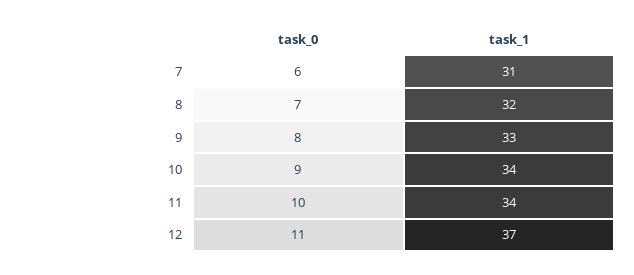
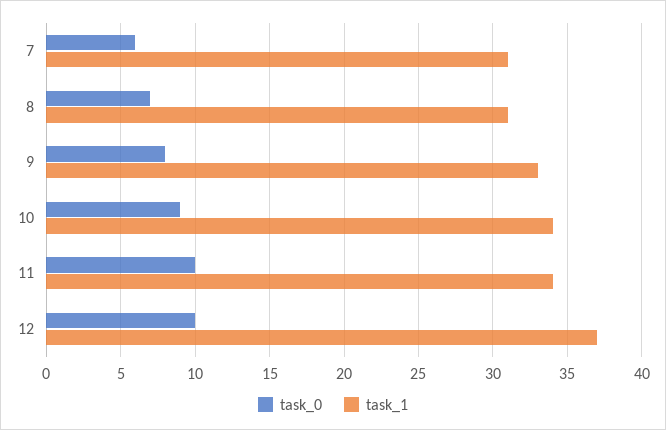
  {
    "task_0": {
      "7": 6,
      "8": 7,
      "9": 8,
      "10": 9,
      "11": 10,
-     "12": 11
+     "12": 10
    },
    "task_1": {
      "7": 31,
-     "8": 32,
+     "8": 31,
      "9": 33,
      "10": 34,
      "11": 34,
      "12": 37
    }
  }

